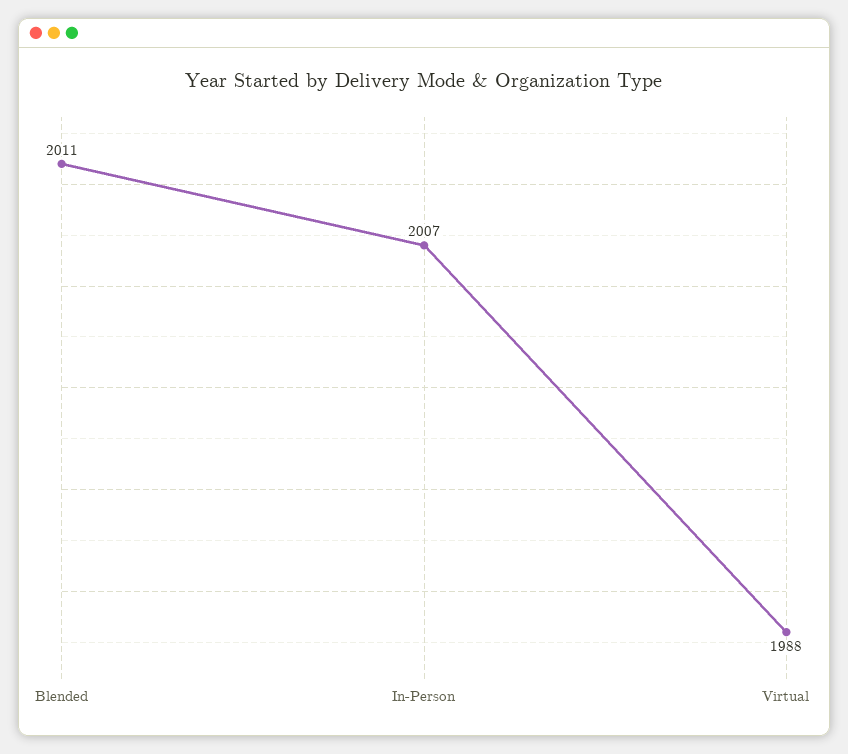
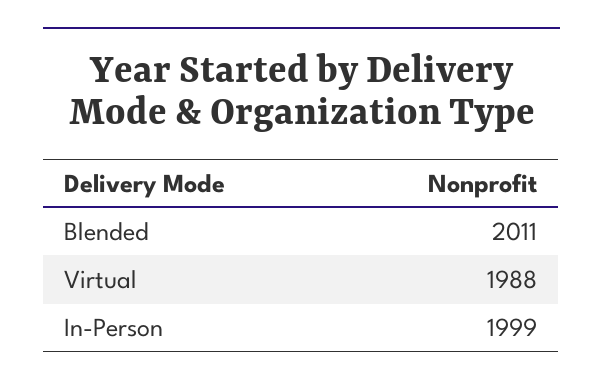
  {
    "Blended": 2011,
-   "In-Person": 2007,
+   "In-Person": 1999,
    "Virtual": 1988
  }

